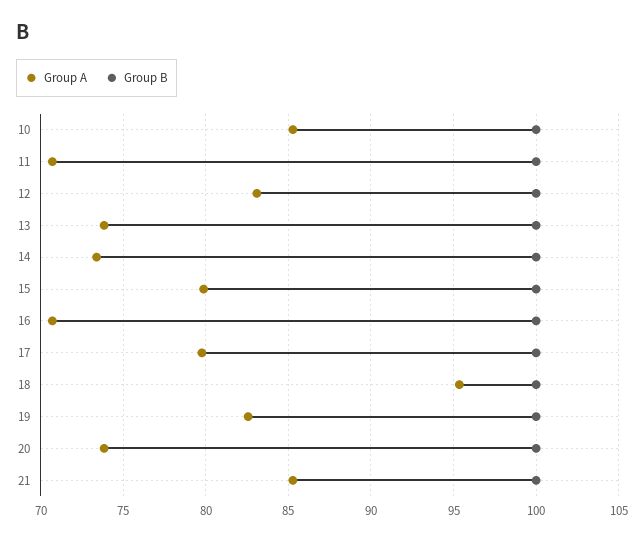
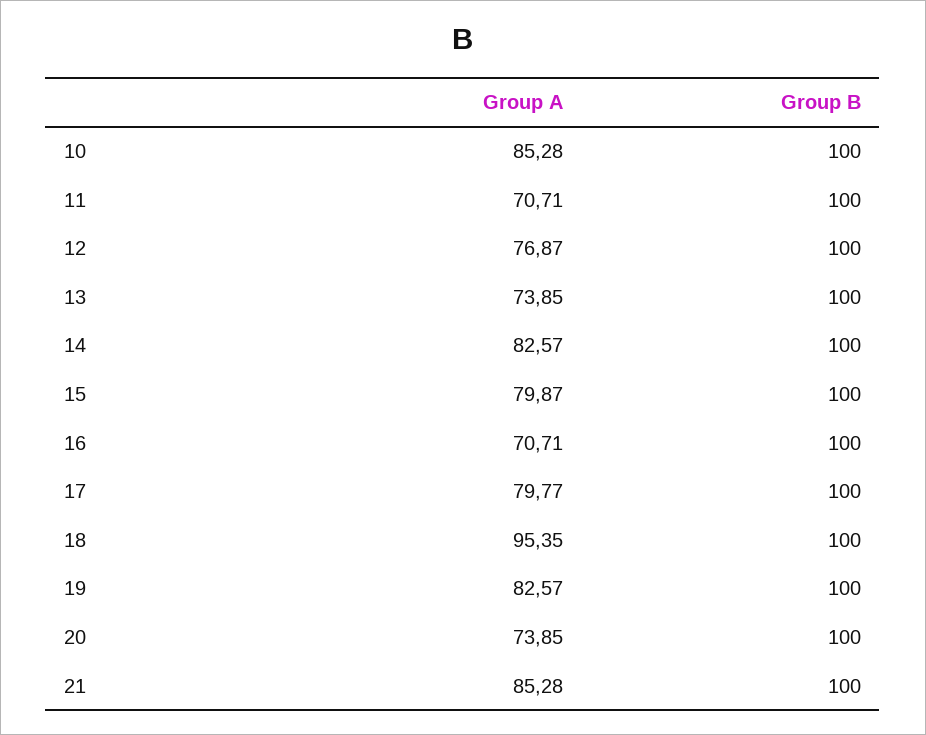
  {
    "Group A": {
      "10": 85.28,
      "11": 70.71,
-     "12": 83,
+     "12": 76.87,
      "13": 73.85,
-     "14": 73.5,
+     "14": 82.57,
      "15": 79.87,
      "16": 70.71,
      "17": 79.77,
      "18": 95.35,
      "19": 82.57,
      "20": 73.85,
      "21": 85.28
    },
    "Group B": {
      "10": 100,
      "11": 100,
      "12": 100,
      "13": 100,
      "14": 100,
      "15": 100,
      "16": 100,
      "17": 100,
      "18": 100,
      "19": 100,
      "20": 100,
      "21": 100
    }
  }

